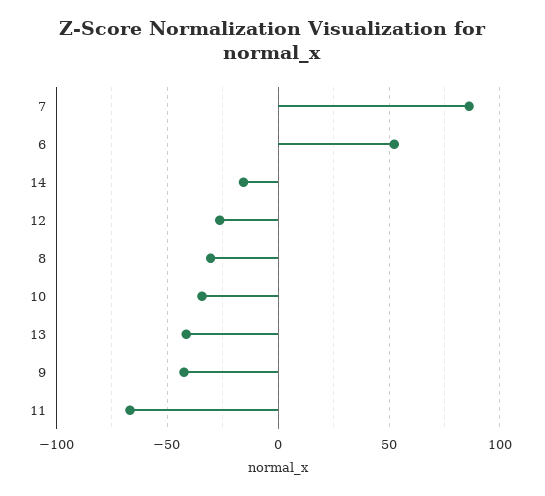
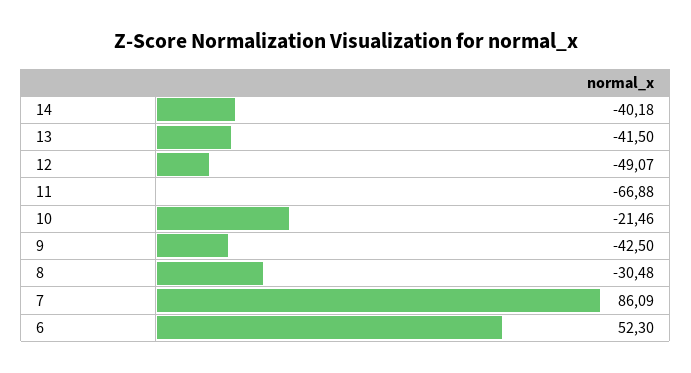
  {
    "7": 86.09,
    "6": 52.3,
-   "14": -15,
+   "14": -40.18,
-   "12": -25,
+   "12": -49.07,
    "8": -30.48,
-   "10": -35,
+   "10": -21.46,
    "13": -41.5,
    "9": -42.5,
    "11": -66.88
  }

